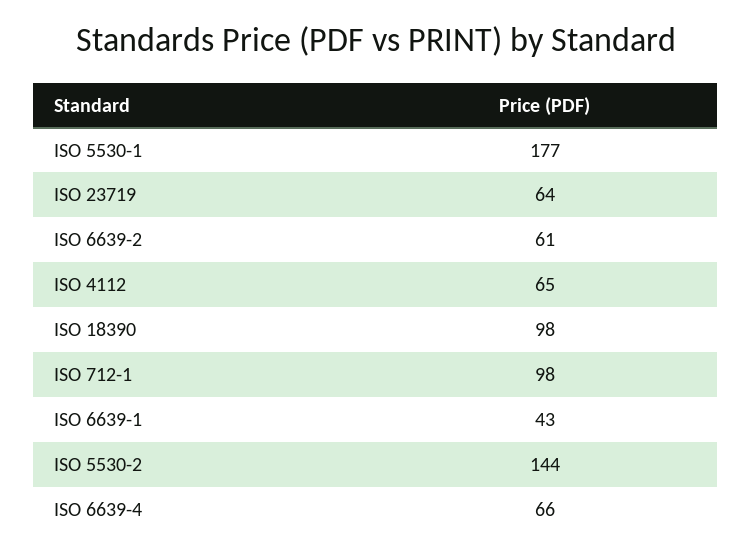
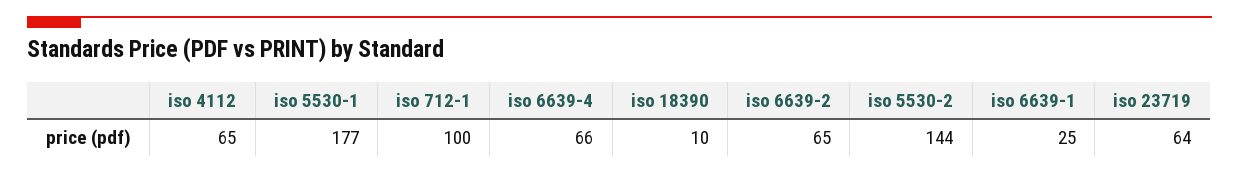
  {
    "ISO 5530-1": 177,
    "ISO 23719": 64,
-   "ISO 6639-2": 61,
+   "ISO 6639-2": 65,
    "ISO 4112": 65,
-   "ISO 18390": 98,
+   "ISO 18390": 10,
-   "ISO 712-1": 98,
+   "ISO 712-1": 100,
-   "ISO 6639-1": 43,
+   "ISO 6639-1": 25,
    "ISO 5530-2": 144,
    "ISO 6639-4": 66
  }

